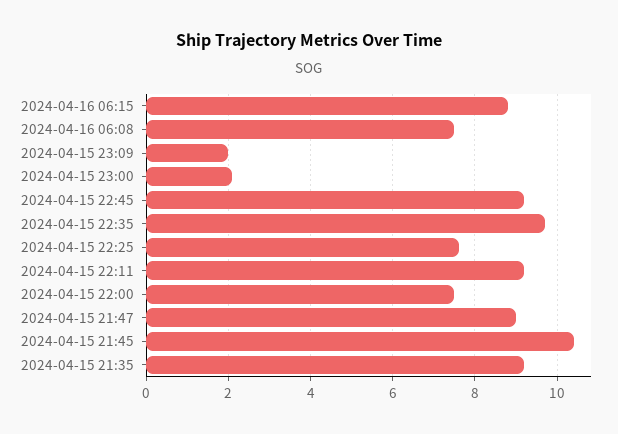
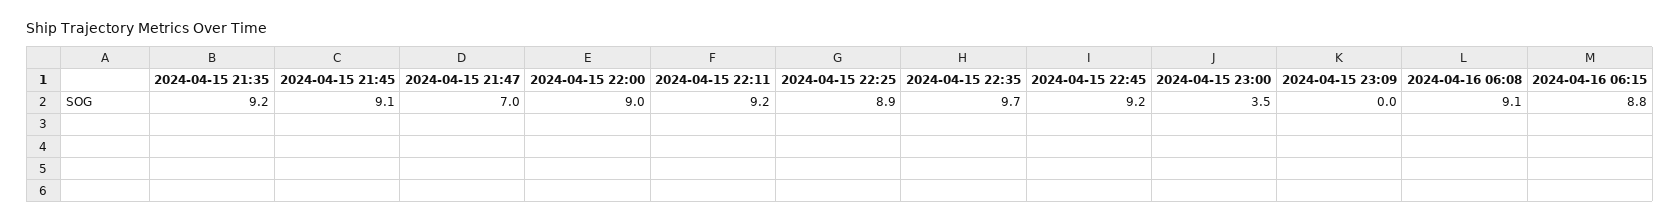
  {
    "2024-04-16 06:15": 8.8,
-   "2024-04-16 06:08": 7.5,
+   "2024-04-16 06:08": 9.1,
-   "2024-04-15 23:09": 2,
+   "2024-04-15 23:09": 0,
-   "2024-04-15 23:00": 2,
+   "2024-04-15 23:00": 3.5,
    "2024-04-15 22:45": 9.2,
    "2024-04-15 22:35": 9.7,
-   "2024-04-15 22:25": 7.5,
+   "2024-04-15 22:25": 8.9,
    "2024-04-15 22:11": 9.2,
-   "2024-04-15 22:00": 7.5,
+   "2024-04-15 22:00": 9,
-   "2024-04-15 21:47": 9,
+   "2024-04-15 21:47": 7,
-   "2024-04-15 21:45": 10.5,
+   "2024-04-15 21:45": 9.1,
    "2024-04-15 21:35": 9.2
  }

